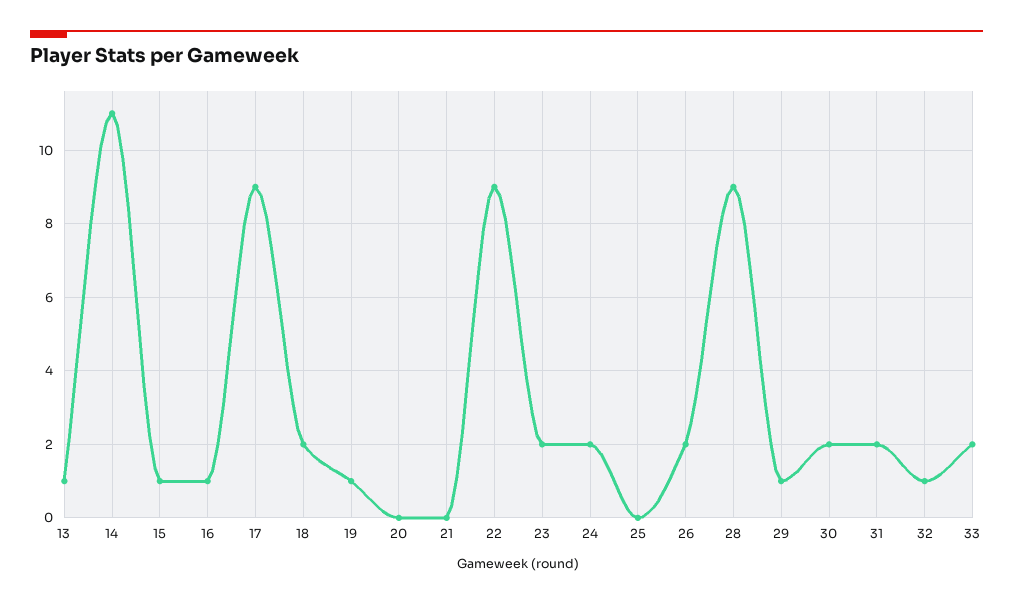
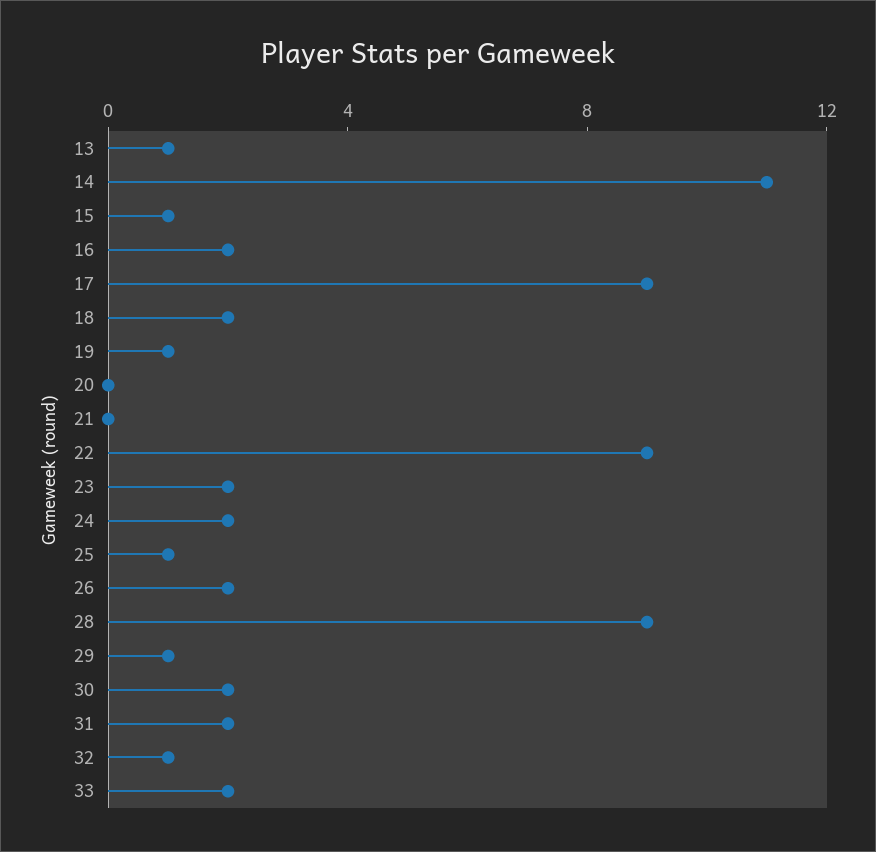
  {
    "13": 1,
    "14": 11,
    "15": 1,
-   "16": 1,
+   "16": 2,
    "17": 9,
    "18": 2,
    "19": 1,
    "20": 0,
    "21": 0,
    "22": 9,
    "23": 2,
    "24": 2,
-   "25": 0,
+   "25": 1,
    "26": 2,
    "28": 9,
    "29": 1,
    "30": 2,
    "31": 2,
    "32": 1,
    "33": 2
  }

